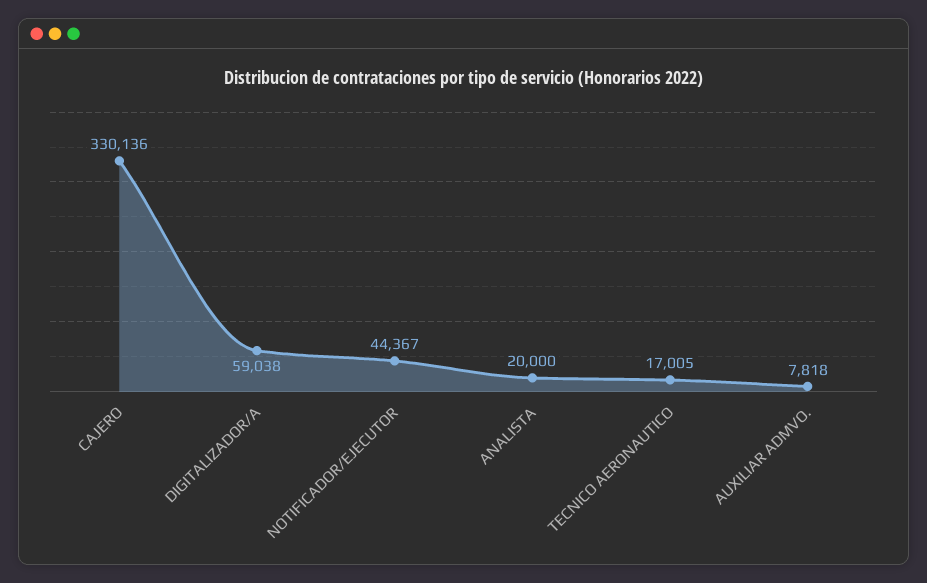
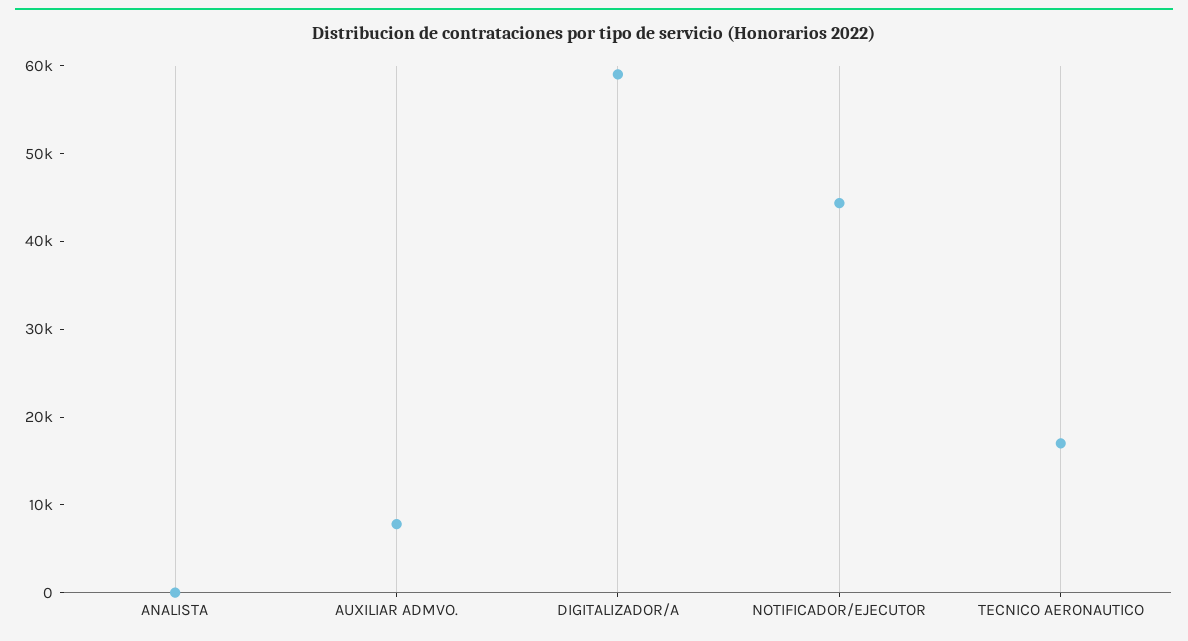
  {
-   "CAJERO": 330136,
    "DIGITALIZADOR/A": 59038,
    "NOTIFICADOR/EJECUTOR": 44367,
-   "ANALISTA": 20000,
+   "ANALISTA": 0,
    "TECNICO AERONAUTICO": 17005,
    "AUXILIAR ADMVO.": 7818
  }

